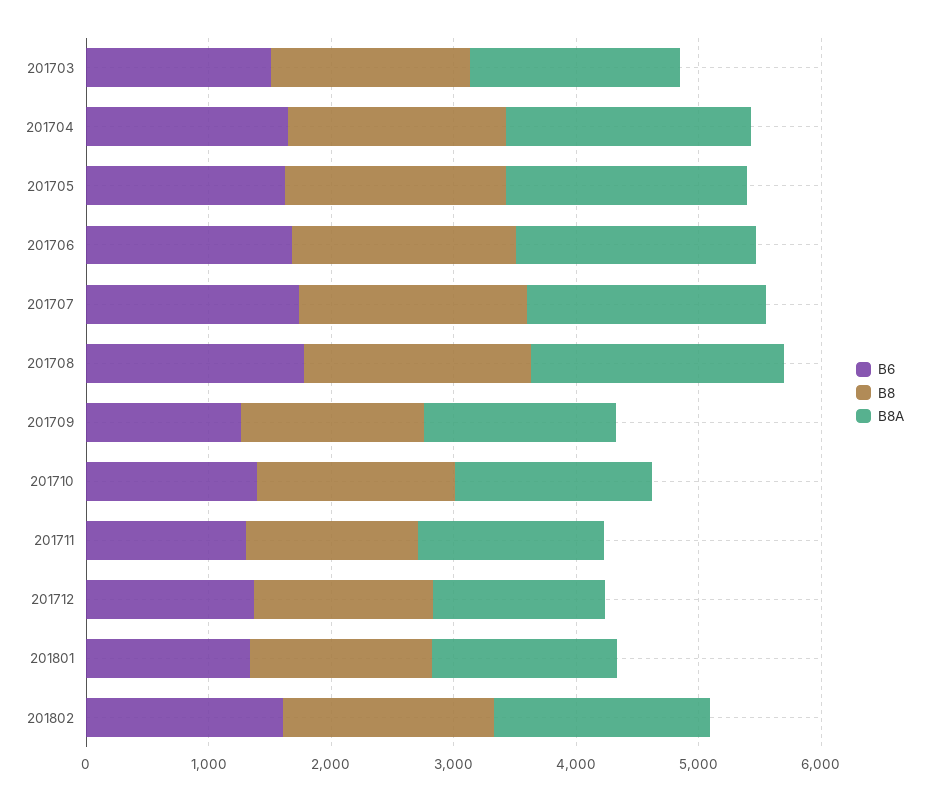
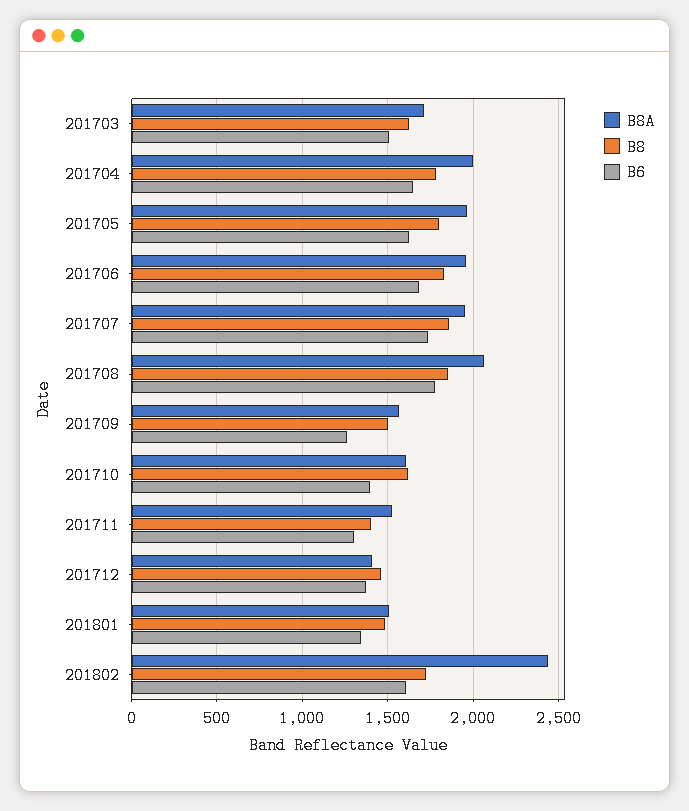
  {
    "B6": {
      "201703": 1500,
      "201704": 1650,
      "201705": 1650,
      "201706": 1700,
      "201707": 1750,
      "201708": 1800,
      "201709": 1250,
      "201710": 1400,
      "201711": 1300,
      "201712": 1350,
      "201801": 1350,
      "201802": 1600
    },
    "B8": {
      "201703": 1600,
      "201704": 1800,
      "201705": 1800,
      "201706": 1850,
      "201707": 1850,
      "201708": 1850,
      "201709": 1500,
      "201710": 1600,
      "201711": 1400,
      "201712": 1450,
      "201801": 1500,
      "201802": 1700
    },
    "B8A": {
      "201703": 1700,
      "201704": 2000,
      "201705": 1950,
      "201706": 1950,
      "201707": 1950,
      "201708": 2050,
      "201709": 1550,
      "201710": 1600,
      "201711": 1500,
      "201712": 1400,
      "201801": 1500,
-     "201802": 1800
+     "201802": 2450
    }
  }

